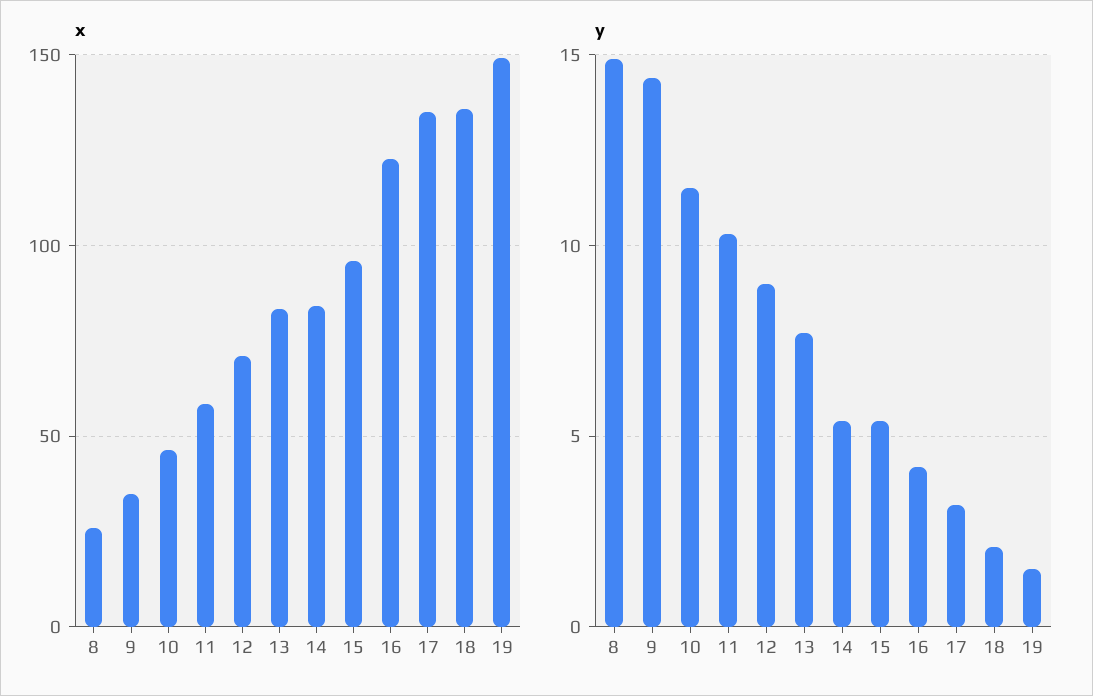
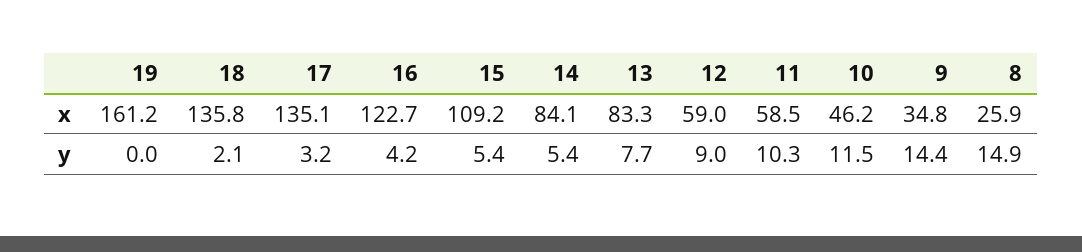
  {
    "x": {
      "8": 25.9,
      "9": 34.8,
      "10": 46.2,
      "11": 58.5,
-     "12": 70,
+     "12": 59,
      "13": 83.3,
      "14": 84.1,
-     "15": 95,
+     "15": 109.2,
      "16": 122.7,
      "17": 135.1,
      "18": 135.8,
-     "19": 150
+     "19": 161.2
    },
    "y": {
      "8": 14.9,
      "9": 14.4,
      "10": 11.5,
      "11": 10.3,
      "12": 9,
      "13": 7.7,
      "14": 5.4,
      "15": 5.4,
      "16": 4.2,
      "17": 3.2,
      "18": 2.1,
-     "19": 1.5
+     "19": 0
    }
  }

